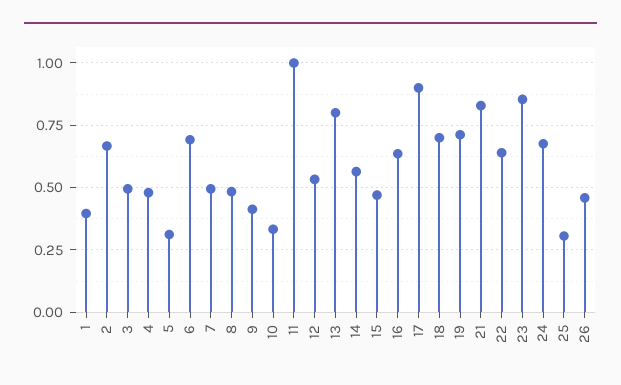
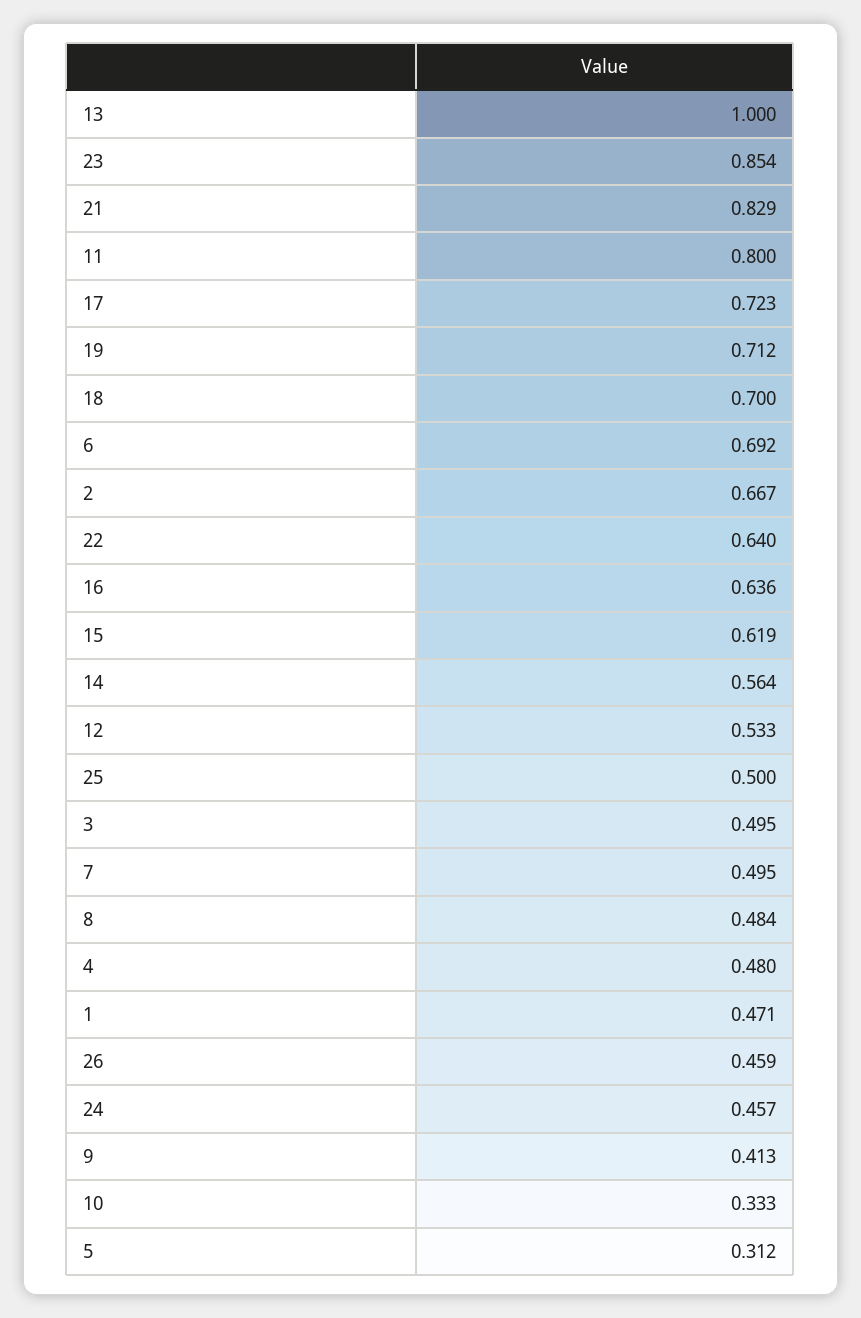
  {
-   "1": 0.4,
+   "1": 0.471,
    "2": 0.667,
    "3": 0.495,
    "4": 0.48,
    "5": 0.312,
    "6": 0.692,
    "7": 0.495,
    "8": 0.484,
    "9": 0.413,
    "10": 0.333,
-   "11": 1,
+   "11": 0.8,
    "12": 0.533,
-   "13": 0.8,
+   "13": 1,
    "14": 0.564,
-   "15": 0.475,
+   "15": 0.619,
    "16": 0.636,
-   "17": 0.9,
+   "17": 0.723,
    "18": 0.7,
    "19": 0.712,
    "21": 0.829,
    "22": 0.64,
    "23": 0.854,
-   "24": 0.675,
+   "24": 0.457,
-   "25": 0.3,
+   "25": 0.5,
    "26": 0.459
  }

